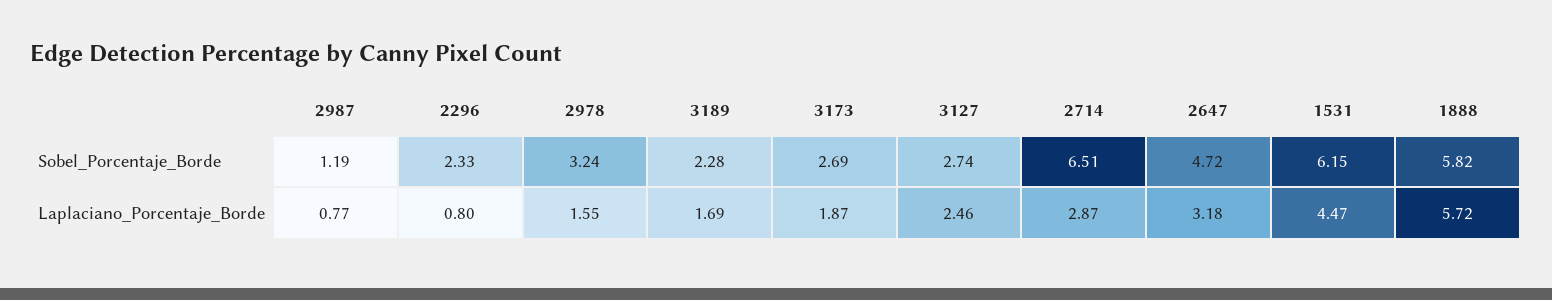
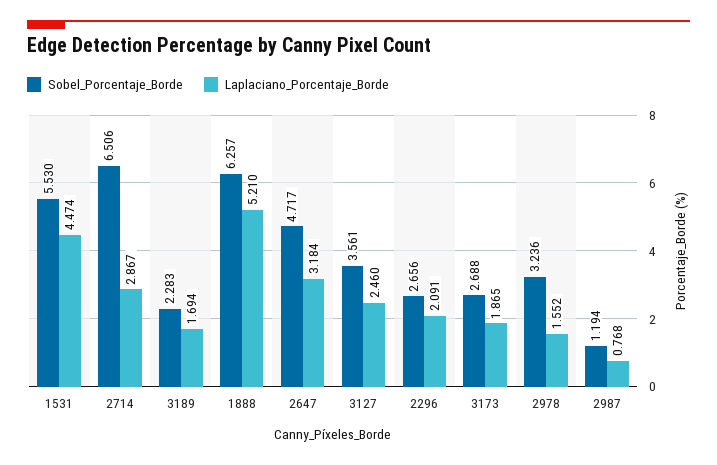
  {
    "Sobel_Porcentaje_Borde": {
      "2987": 1.194,
-     "2296": 2.33,
+     "2296": 2.656,
      "2978": 3.236,
      "3189": 2.283,
      "3173": 2.688,
-     "3127": 2.74,
+     "3127": 3.561,
      "2714": 6.506,
      "2647": 4.717,
-     "1531": 6.15,
+     "1531": 5.53,
-     "1888": 5.82
+     "1888": 6.257
    },
    "Laplaciano_Porcentaje_Borde": {
      "2987": 0.768,
-     "2296": 0.8,
+     "2296": 2.091,
      "2978": 1.552,
      "3189": 1.694,
      "3173": 1.865,
      "3127": 2.46,
      "2714": 2.867,
      "2647": 3.184,
      "1531": 4.474,
-     "1888": 5.72
+     "1888": 5.21
    }
  }

